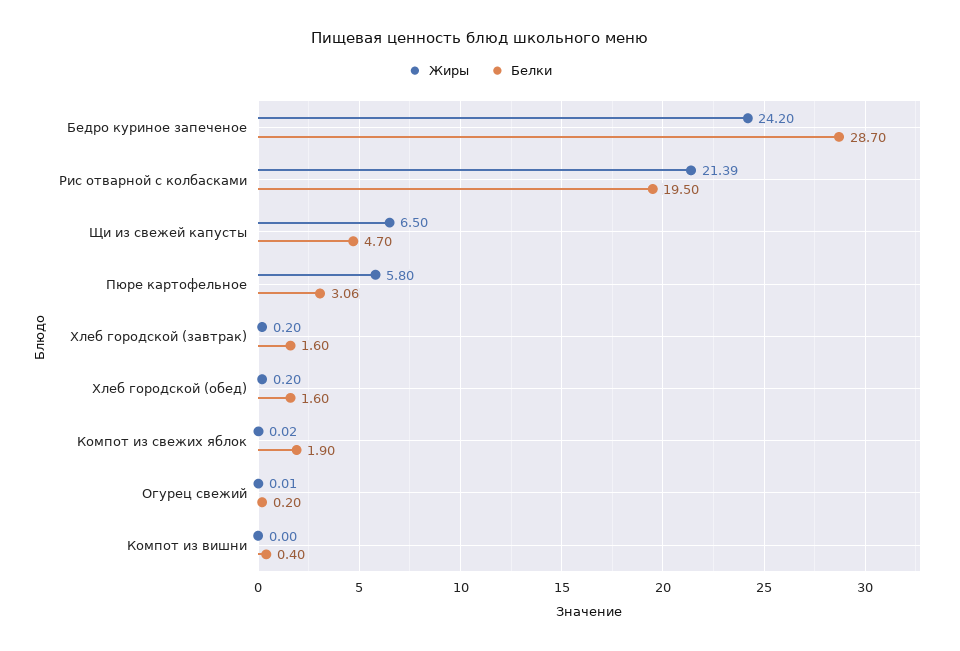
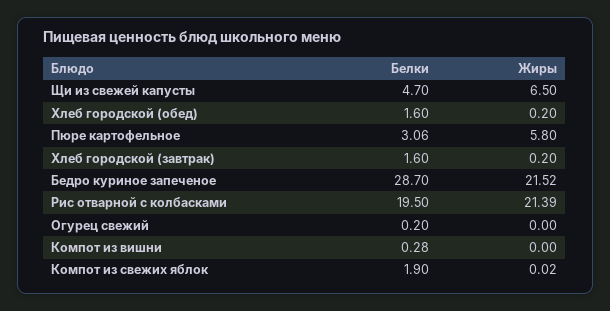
  {
    "Жиры": {
-     "Бедро куриное запеченое": 24.2,
+     "Бедро куриное запеченое": 21.52,
      "Рис отварной с колбасками": 21.39,
      "Щи из свежей капусты": 6.5,
      "Пюре картофельное": 5.8,
      "Хлеб городской (завтрак)": 0.2,
      "Хлеб городской (обед)": 0.2,
      "Компот из свежих яблок": 0.02,
-     "Огурец свежий": 0.01,
+     "Огурец свежий": 0,
      "Компот из вишни": 0
    },
    "Белки": {
      "Бедро куриное запеченое": 28.7,
      "Рис отварной с колбасками": 19.5,
      "Щи из свежей капусты": 4.7,
      "Пюре картофельное": 3.06,
      "Хлеб городской (завтрак)": 1.6,
      "Хлеб городской (обед)": 1.6,
      "Компот из свежих яблок": 1.9,
      "Огурец свежий": 0.2,
-     "Компот из вишни": 0.4
+     "Компот из вишни": 0.28
    }
  }

